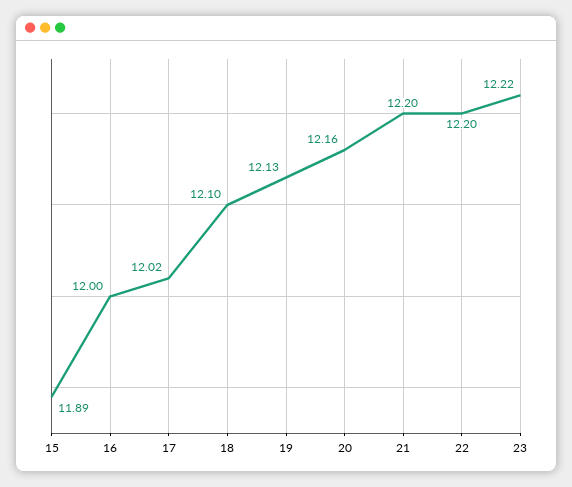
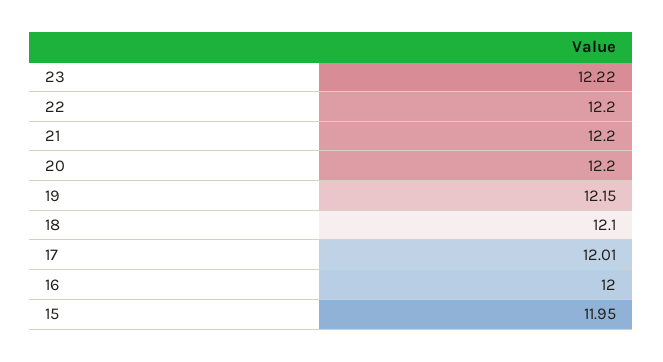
  {
-   "15": 11.89,
+   "15": 11.95,
    "16": 12,
-   "17": 12.02,
+   "17": 12.01,
    "18": 12.1,
-   "19": 12.13,
+   "19": 12.15,
-   "20": 12.16,
+   "20": 12.2,
    "21": 12.2,
    "22": 12.2,
    "23": 12.22
  }

